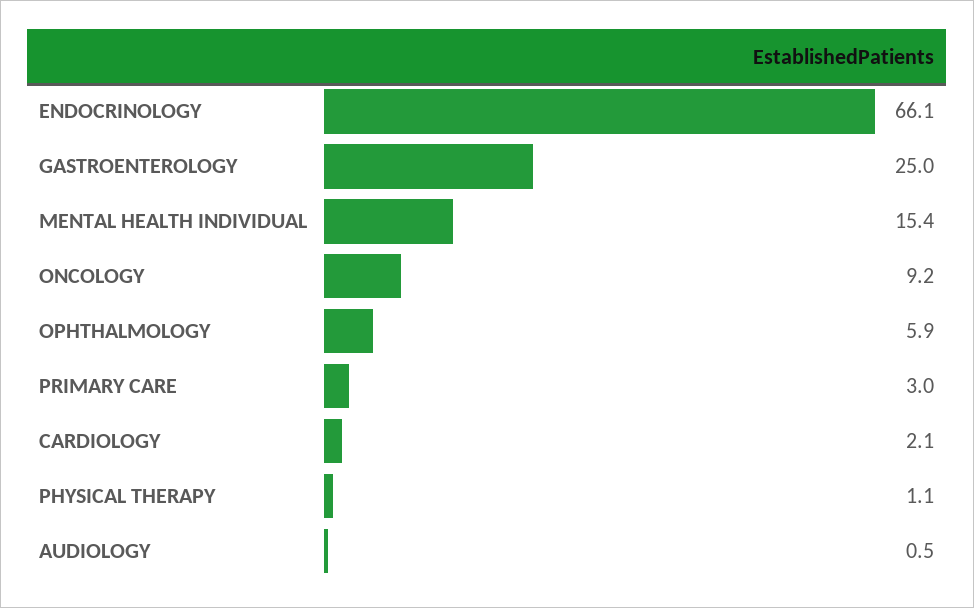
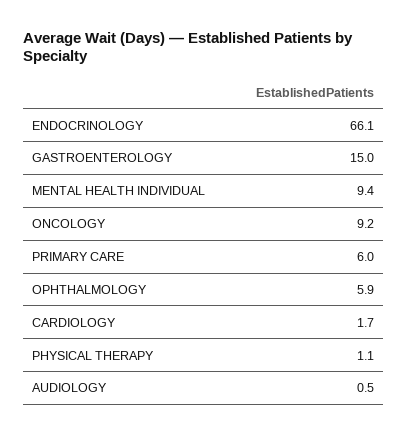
  {
    "ENDOCRINOLOGY": 66.1,
-   "GASTROENTEROLOGY": 25,
+   "GASTROENTEROLOGY": 15,
-   "MENTAL HEALTH INDIVIDUAL": 15.4,
+   "MENTAL HEALTH INDIVIDUAL": 9.4,
    "ONCOLOGY": 9.2,
    "OPHTHALMOLOGY": 5.9,
-   "PRIMARY CARE": 3,
+   "PRIMARY CARE": 6,
-   "CARDIOLOGY": 2.1,
+   "CARDIOLOGY": 1.7,
    "PHYSICAL THERAPY": 1.1,
    "AUDIOLOGY": 0.5
  }

